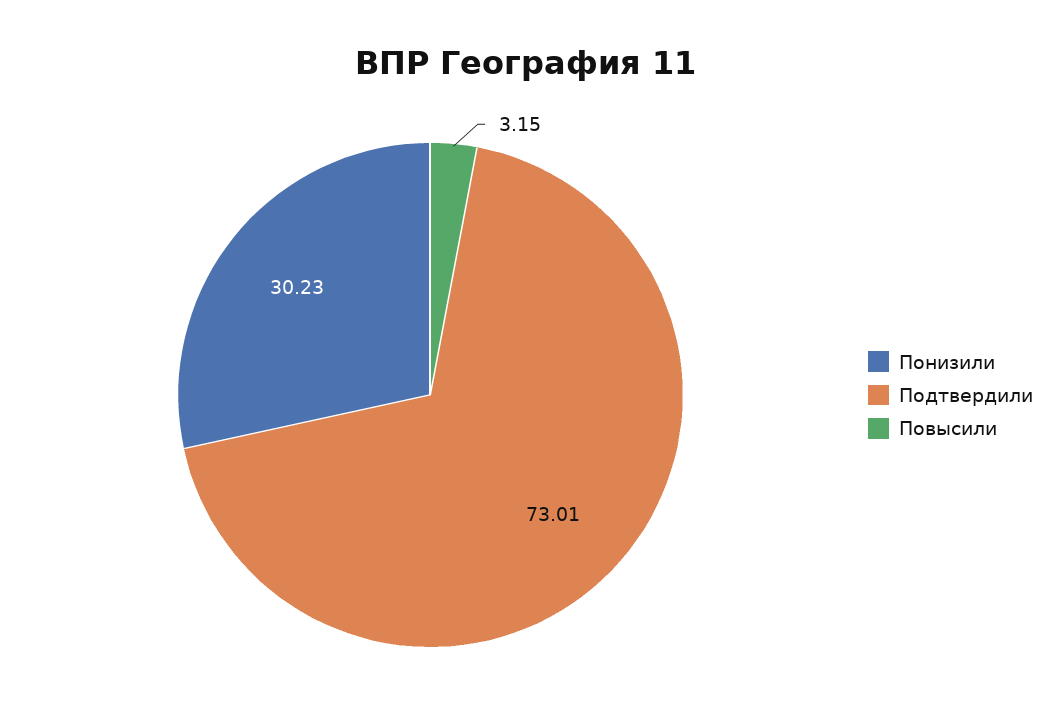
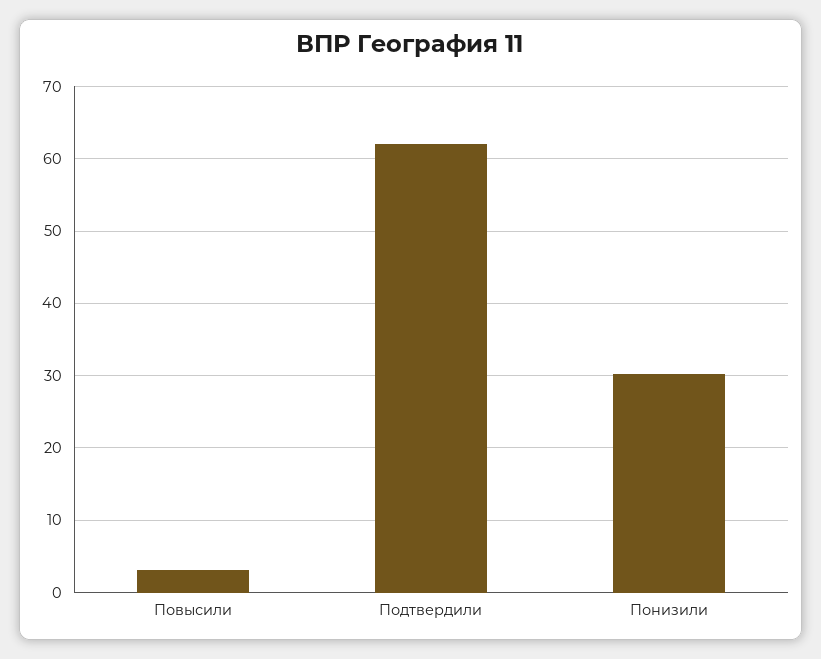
  {
    "Понизили": 30.23,
-   "Подтвердили": 73.01,
+   "Подтвердили": 62,
    "Повысили": 3.15
  }

